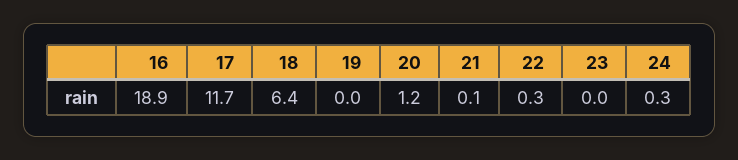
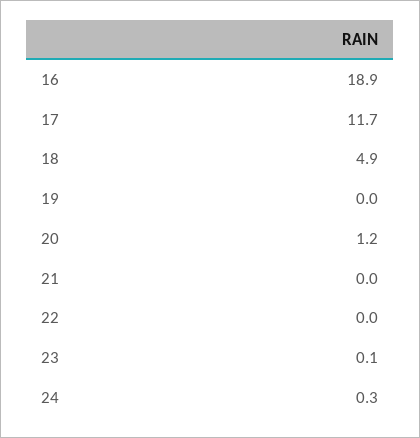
  {
    "16": 18.9,
    "17": 11.7,
-   "18": 6.4,
+   "18": 4.9,
    "19": 0,
    "20": 1.2,
-   "21": 0.1,
+   "21": 0,
-   "22": 0.3,
+   "22": 0,
-   "23": 0,
+   "23": 0.1,
    "24": 0.3
  }

